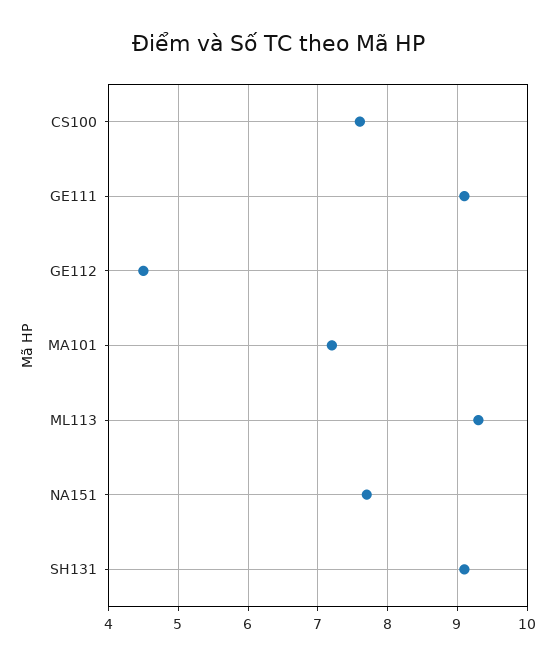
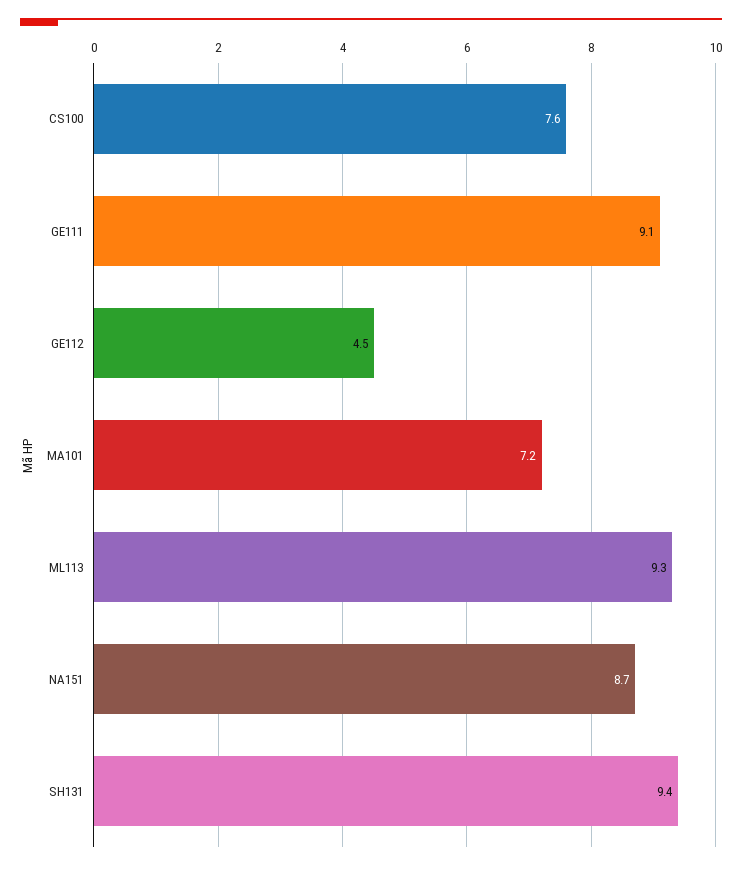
  {
    "CS100": 7.6,
    "GE111": 9.1,
    "GE112": 4.5,
    "MA101": 7.2,
    "ML113": 9.3,
-   "NA151": 7.7,
+   "NA151": 8.7,
-   "SH131": 9.1
+   "SH131": 9.4
  }

